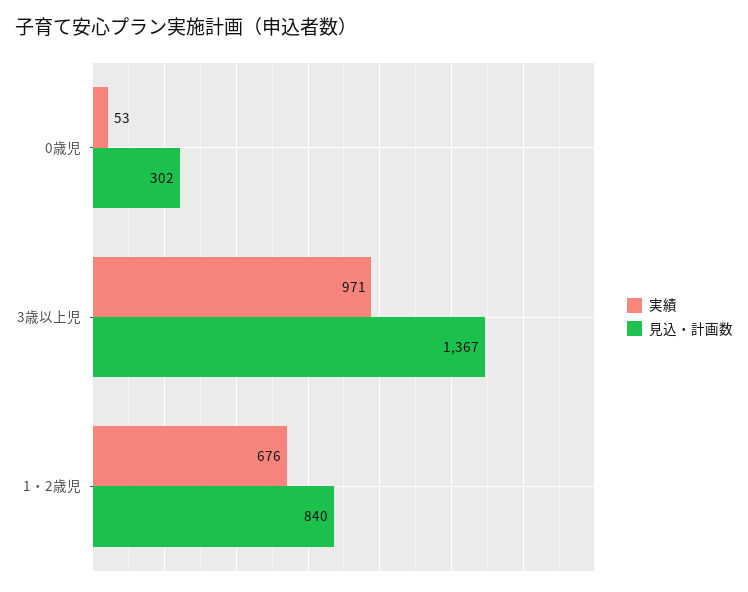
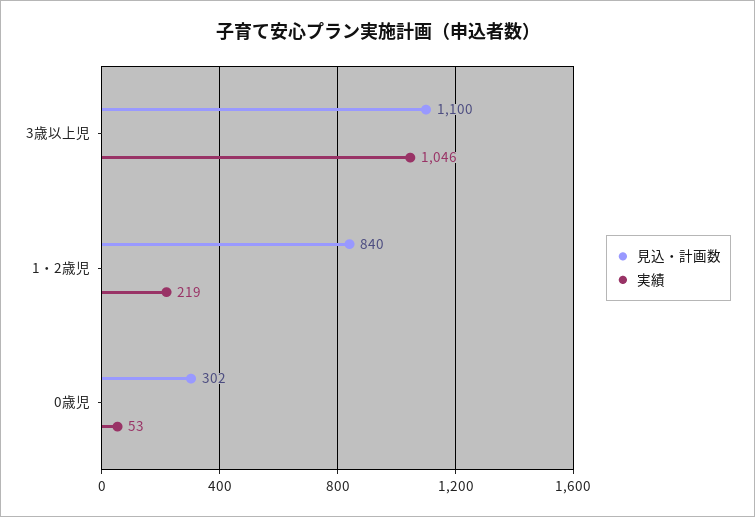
  {
    "実績": {
      "0歳児": 53,
-     "3歳以上児": 971,
+     "3歳以上児": 1046,
-     "1・2歳児": 676
+     "1・2歳児": 219
    },
    "見込・計画数": {
      "0歳児": 302,
-     "3歳以上児": 1367,
+     "3歳以上児": 1100,
      "1・2歳児": 840
    }
  }

